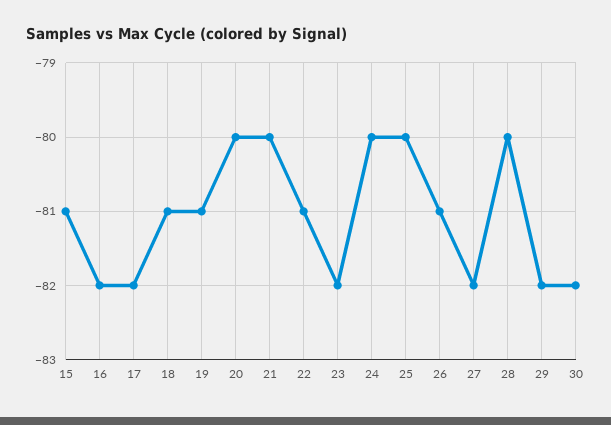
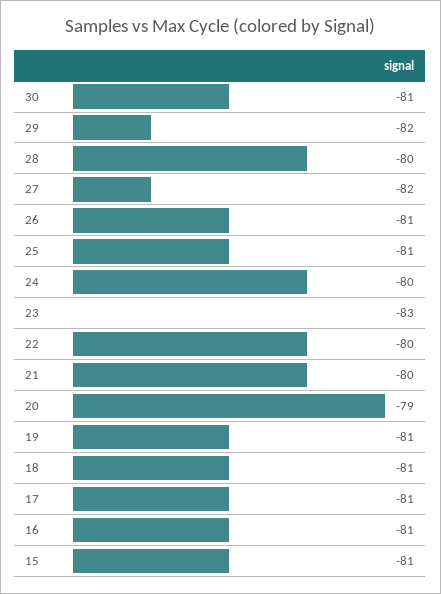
  {
    "15": -81,
-   "16": -82,
+   "16": -81,
-   "17": -82,
+   "17": -81,
    "18": -81,
    "19": -81,
-   "20": -80,
+   "20": -79,
    "21": -80,
-   "22": -81,
+   "22": -80,
-   "23": -82,
+   "23": -83,
    "24": -80,
-   "25": -80,
+   "25": -81,
    "26": -81,
    "27": -82,
    "28": -80,
    "29": -82,
-   "30": -82
+   "30": -81
  }

